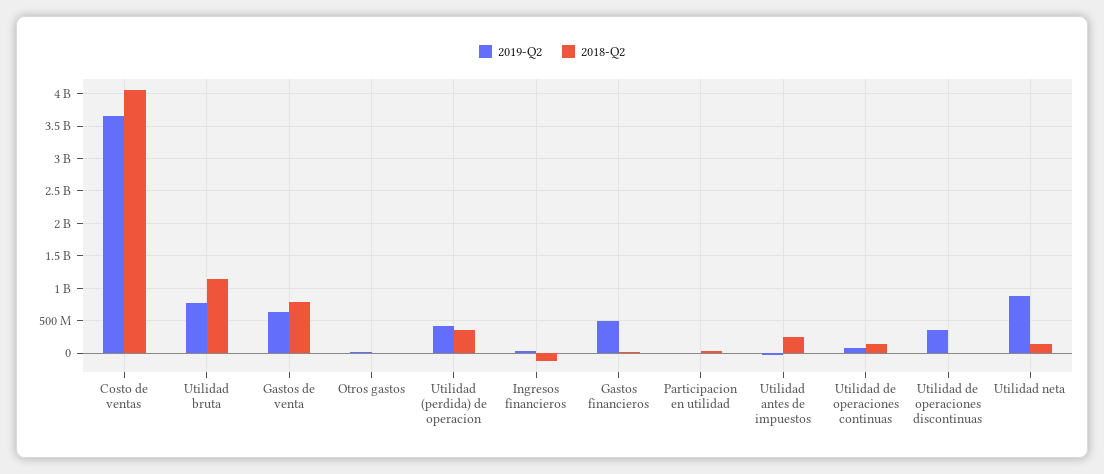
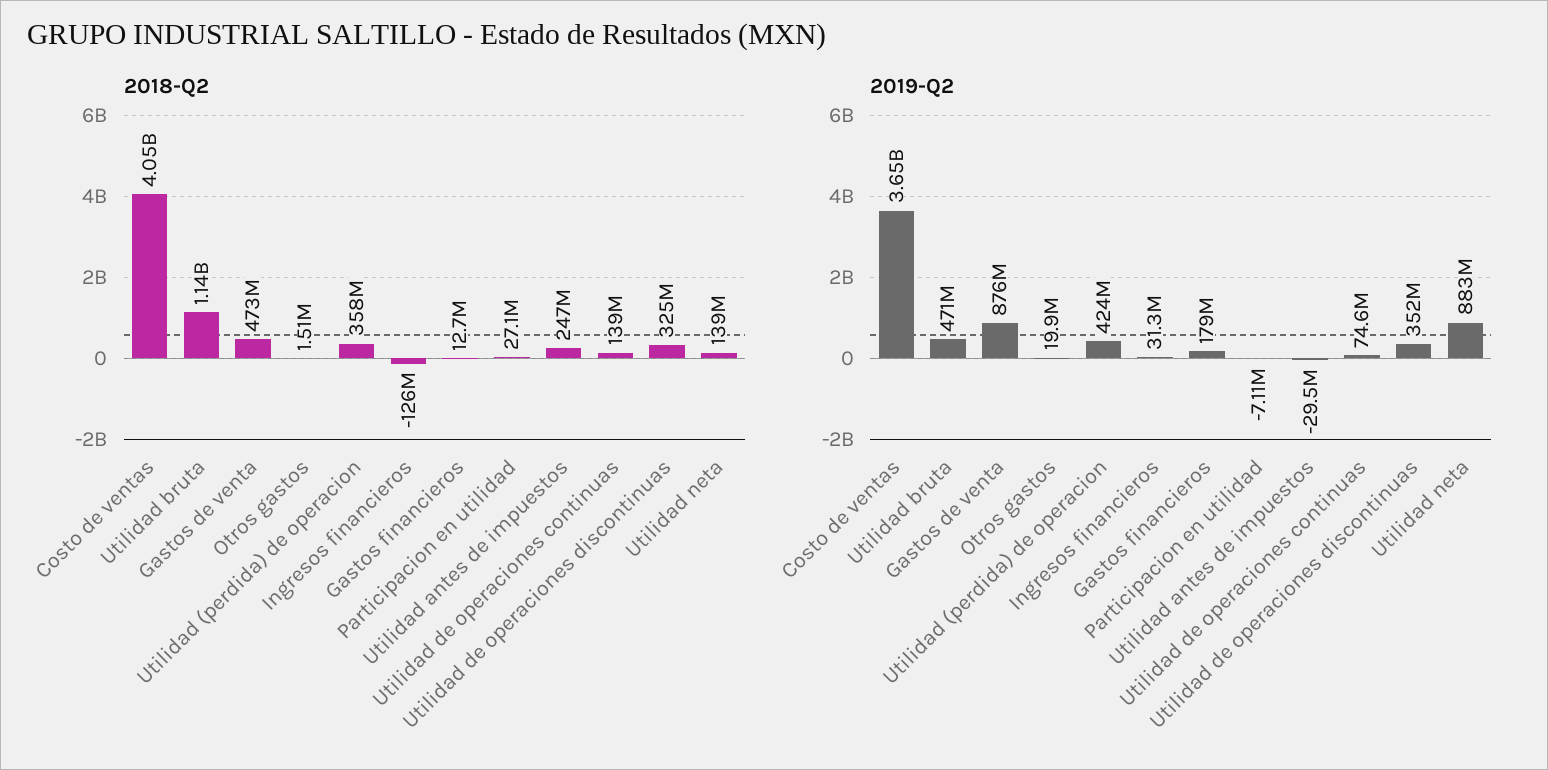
  {
    "2019-Q2": {
      "Costo de ventas": 3650000000,
-     "Utilidad bruta": 800000000,
+     "Utilidad bruta": 471000000,
-     "Gastos de venta": 600000000,
+     "Gastos de venta": 876000000,
      "Otros gastos": 19900000,
      "Utilidad (perdida) de operacion": 424000000,
      "Ingresos financieros": 31300000,
-     "Gastos financieros": 500000000,
+     "Gastos financieros": 179000000,
      "Participacion en utilidad": -7110000,
      "Utilidad antes de impuestos": -29500000,
      "Utilidad de operaciones continuas": 74600000,
      "Utilidad de operaciones discontinuas": 352000000,
      "Utilidad neta": 883000000
    },
    "2018-Q2": {
      "Costo de ventas": 4050000000,
      "Utilidad bruta": 1140000000,
-     "Gastos de venta": 800000000,
+     "Gastos de venta": 473000000,
      "Otros gastos": 1510000,
      "Utilidad (perdida) de operacion": 358000000,
      "Ingresos financieros": -126000000,
      "Gastos financieros": 12700000,
      "Participacion en utilidad": 27100000,
      "Utilidad antes de impuestos": 247000000,
      "Utilidad de operaciones continuas": 139000000,
-     "Utilidad de operaciones discontinuas": 0,
+     "Utilidad de operaciones discontinuas": 325000000,
      "Utilidad neta": 139000000
    }
  }

